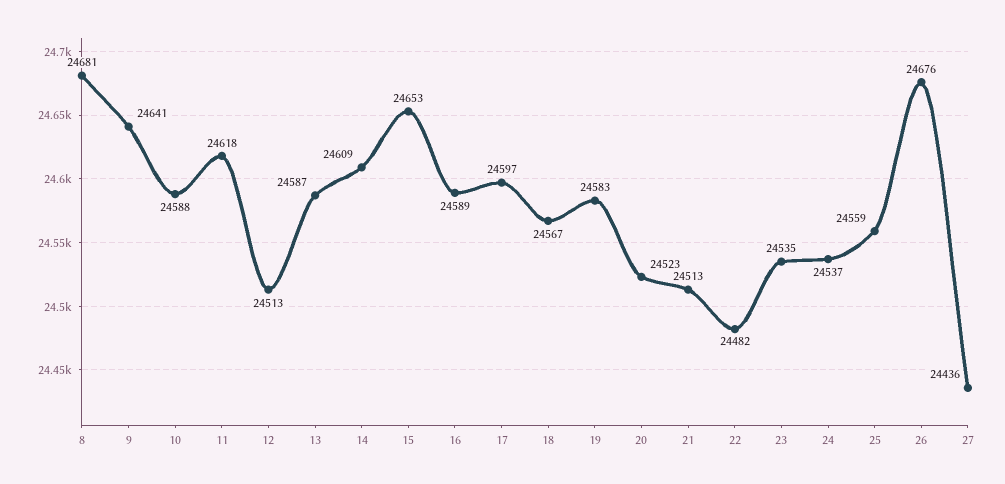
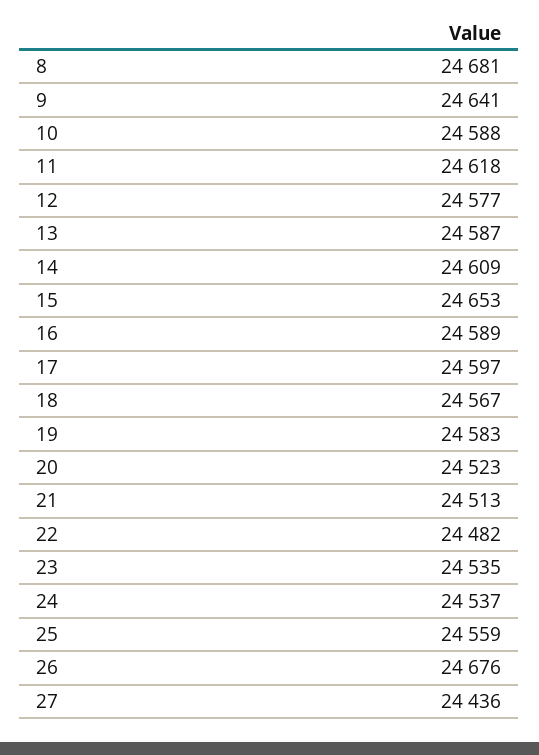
  {
    "8": 24681,
    "9": 24641,
    "10": 24588,
    "11": 24618,
-   "12": 24513,
+   "12": 24577,
    "13": 24587,
    "14": 24609,
    "15": 24653,
    "16": 24589,
    "17": 24597,
    "18": 24567,
    "19": 24583,
    "20": 24523,
    "21": 24513,
    "22": 24482,
    "23": 24535,
    "24": 24537,
    "25": 24559,
    "26": 24676,
    "27": 24436
  }

